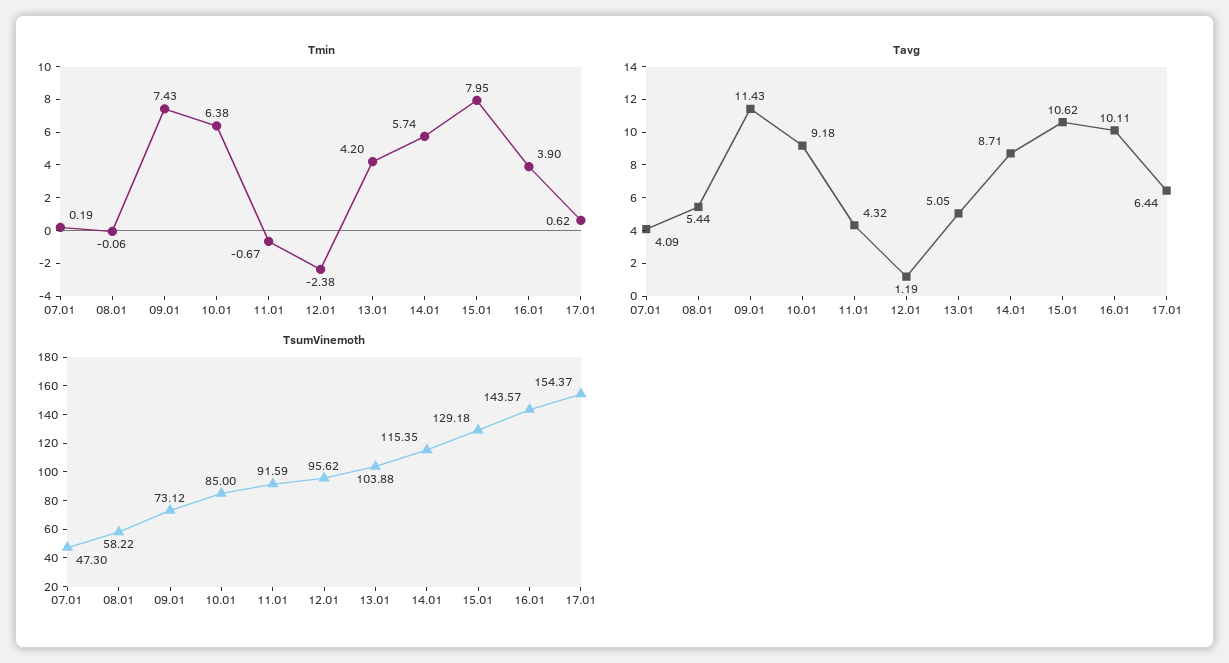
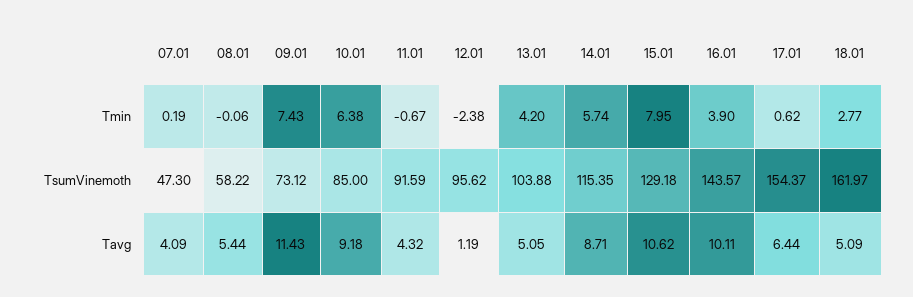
  {
    "Tmin": {
      "07.01": 0.19,
      "08.01": -0.06,
      "09.01": 7.43,
      "10.01": 6.38,
      "11.01": -0.67,
      "12.01": -2.38,
      "13.01": 4.2,
      "14.01": 5.74,
      "15.01": 7.95,
      "16.01": 3.9,
-     "17.01": 0.62
+     "17.01": 0.62,
+     "18.01": 2.77
    },
    "Tavg": {
      "07.01": 4.09,
      "08.01": 5.44,
      "09.01": 11.43,
      "10.01": 9.18,
      "11.01": 4.32,
      "12.01": 1.19,
      "13.01": 5.05,
      "14.01": 8.71,
      "15.01": 10.62,
      "16.01": 10.11,
-     "17.01": 6.44
+     "17.01": 6.44,
+     "18.01": 5.09
    },
    "TsumVinemoth": {
      "07.01": 47.3,
      "08.01": 58.22,
      "09.01": 73.12,
      "10.01": 85,
      "11.01": 91.59,
      "12.01": 95.62,
      "13.01": 103.88,
      "14.01": 115.35,
      "15.01": 129.18,
      "16.01": 143.57,
-     "17.01": 154.37
+     "17.01": 154.37,
+     "18.01": 161.97
    }
  }

